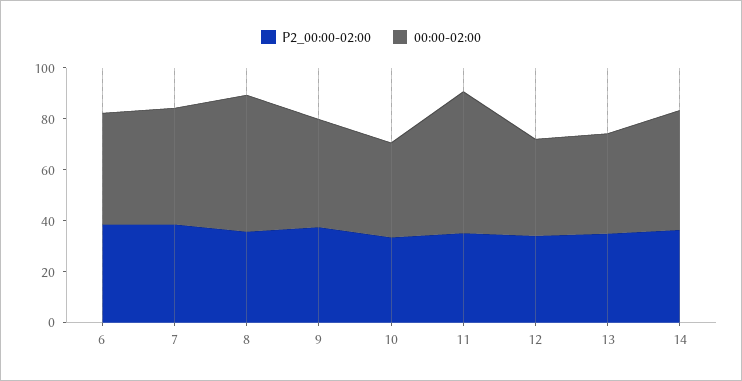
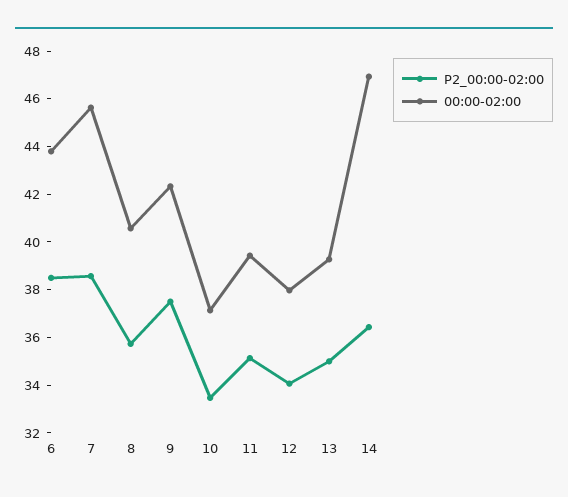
  {
    "P2_00:00-02:00": {
      "6": 38.5,
      "7": 38.5,
      "8": 35.5,
      "9": 37.5,
      "10": 33.5,
      "11": 35,
      "12": 34,
      "13": 35,
      "14": 36.5
    },
    "00:00-02:00": {
      "6": 44,
      "7": 45.5,
-     "8": 55,
+     "8": 40.5,
      "9": 42.5,
      "10": 37,
-     "11": 55,
+     "11": 39.5,
      "12": 38,
      "13": 39.5,
      "14": 47
    }
  }

